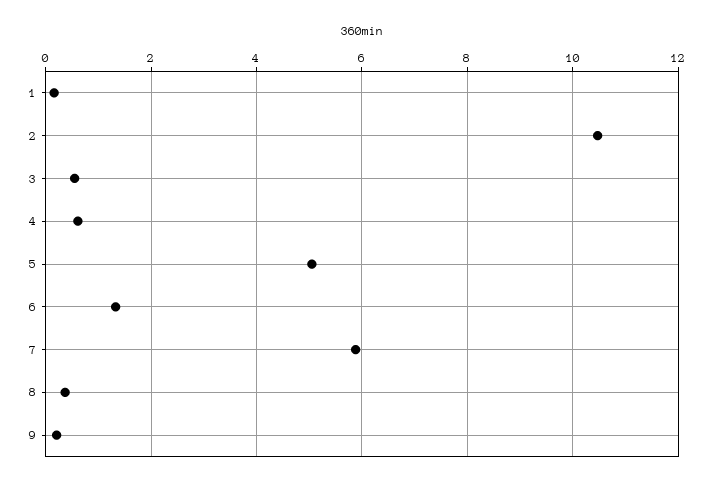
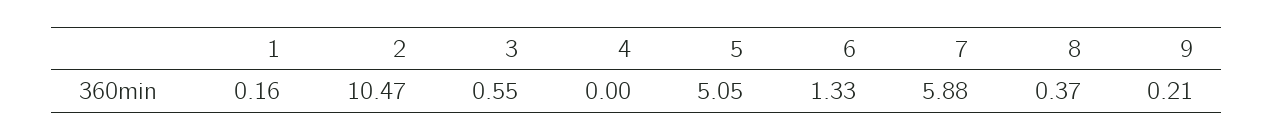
  {
    "1": 0.16,
    "2": 10.47,
    "3": 0.55,
-   "4": 0.6,
+   "4": 0,
    "5": 5.05,
    "6": 1.33,
    "7": 5.88,
    "8": 0.37,
    "9": 0.21
  }

